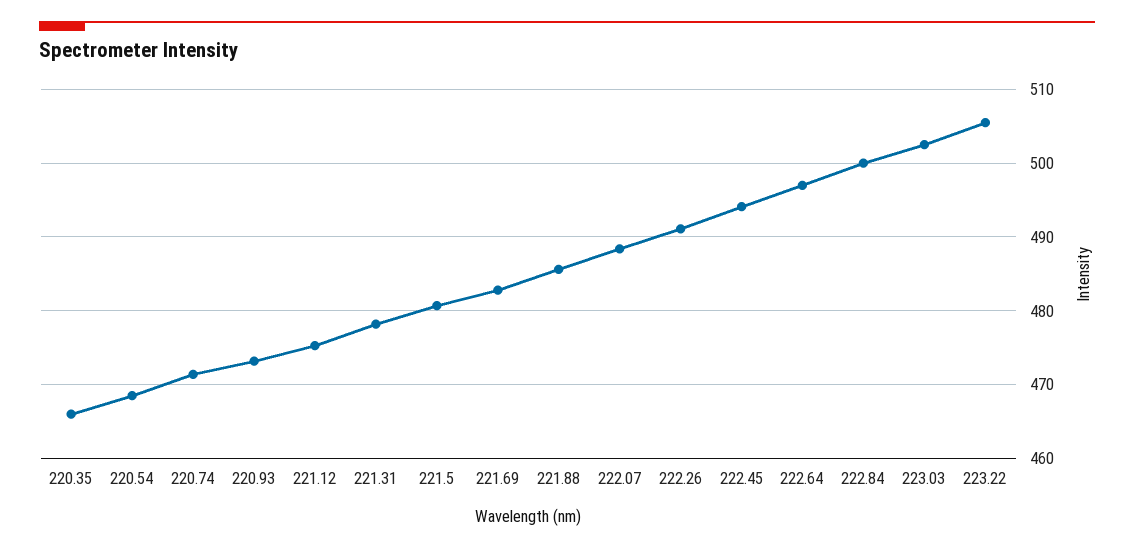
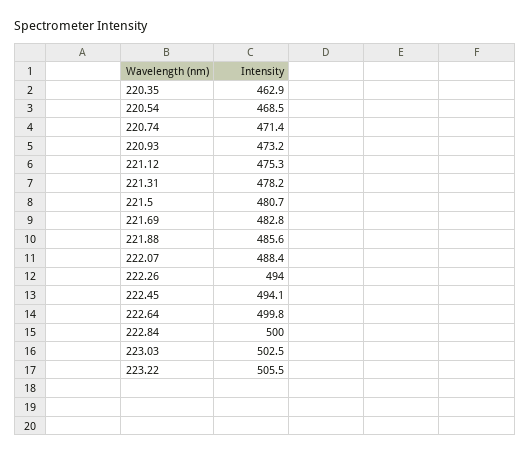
  {
-   "220.35": 466,
+   "220.35": 462.9,
    "220.54": 468.5,
    "220.74": 471.4,
    "220.93": 473.2,
    "221.12": 475.3,
    "221.31": 478.2,
    "221.5": 480.7,
    "221.69": 482.8,
    "221.88": 485.6,
    "222.07": 488.4,
-   "222.26": 491,
+   "222.26": 494,
    "222.45": 494.1,
-   "222.64": 497,
+   "222.64": 499.8,
    "222.84": 500,
    "223.03": 502.5,
    "223.22": 505.5
  }

